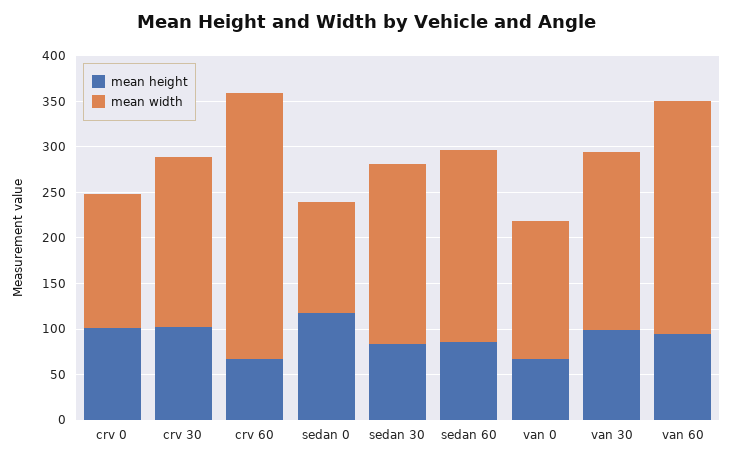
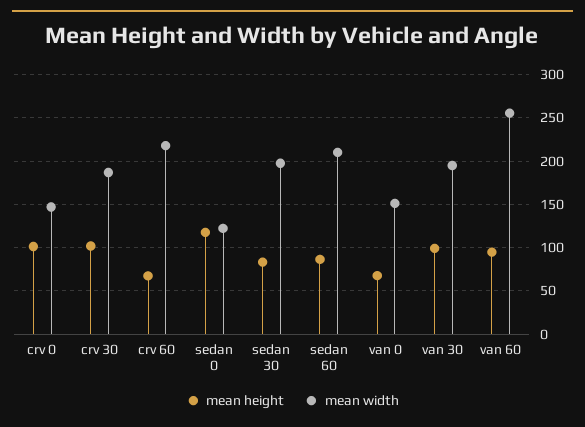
  {
    "mean height": {
      "crv 0": 100,
      "crv 30": 100,
      "crv 60": 70,
      "sedan 0": 120,
      "sedan 30": 80,
      "sedan 60": 90,
      "van 0": 70,
      "van 30": 100,
      "van 60": 90
    },
    "mean width": {
      "crv 0": 150,
      "crv 30": 190,
-     "crv 60": 290,
+     "crv 60": 220,
      "sedan 0": 120,
      "sedan 30": 200,
      "sedan 60": 210,
      "van 0": 150,
      "van 30": 190,
      "van 60": 260
    }
  }

